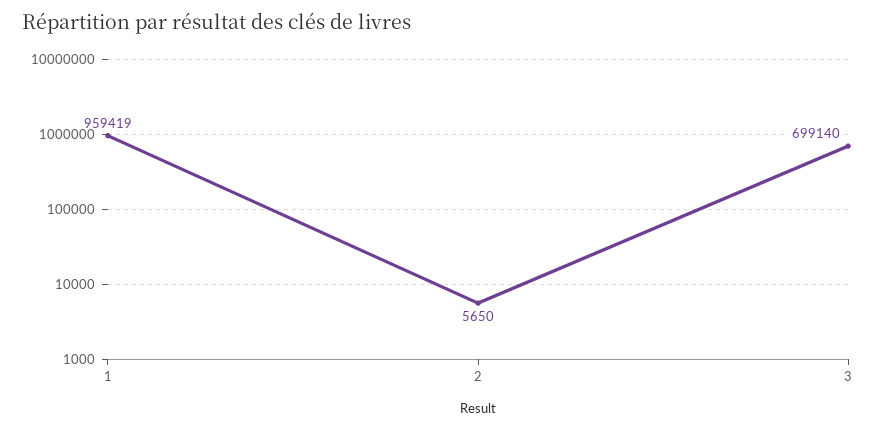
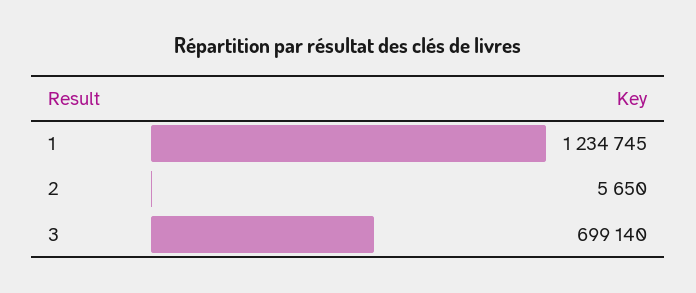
  {
-   "1": 959419,
+   "1": 1234745,
    "2": 5650,
    "3": 699140
  }

